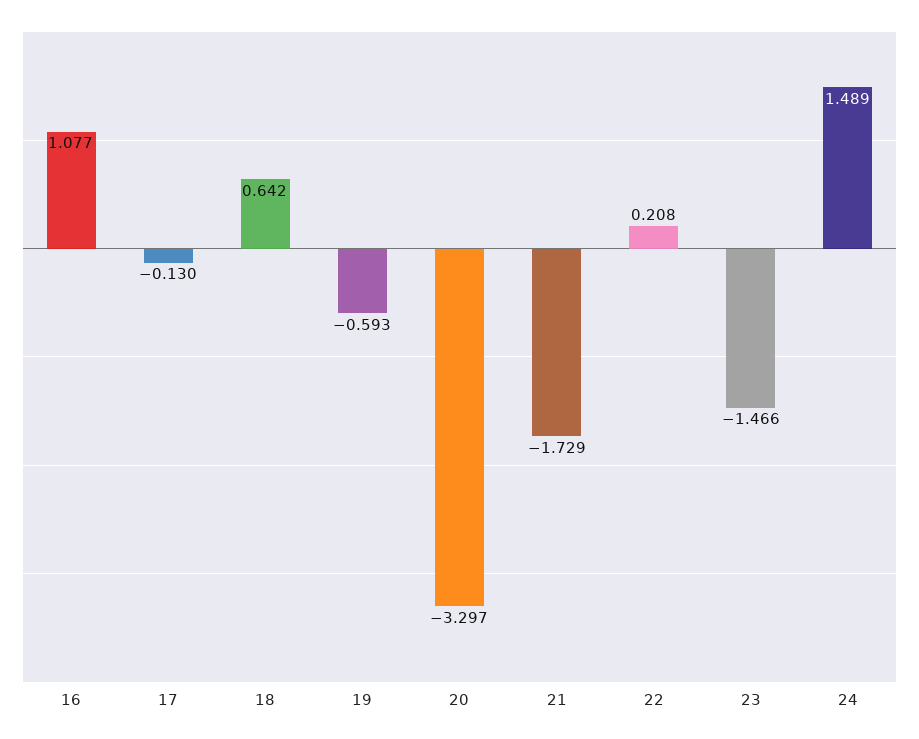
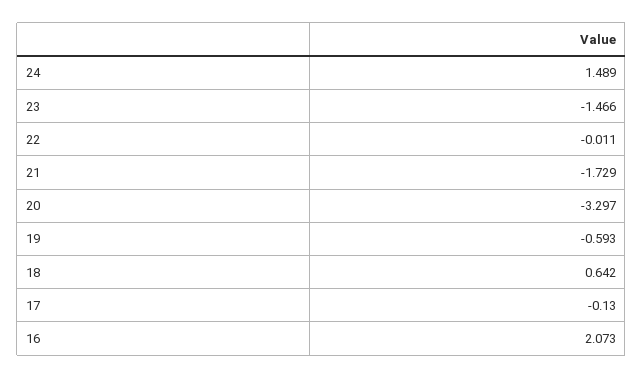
  {
-   "16": 1.077,
+   "16": 2.073,
    "17": -0.13,
    "18": 0.642,
    "19": -0.593,
    "20": -3.297,
    "21": -1.729,
-   "22": 0.208,
+   "22": -0.011,
    "23": -1.466,
    "24": 1.489
  }

